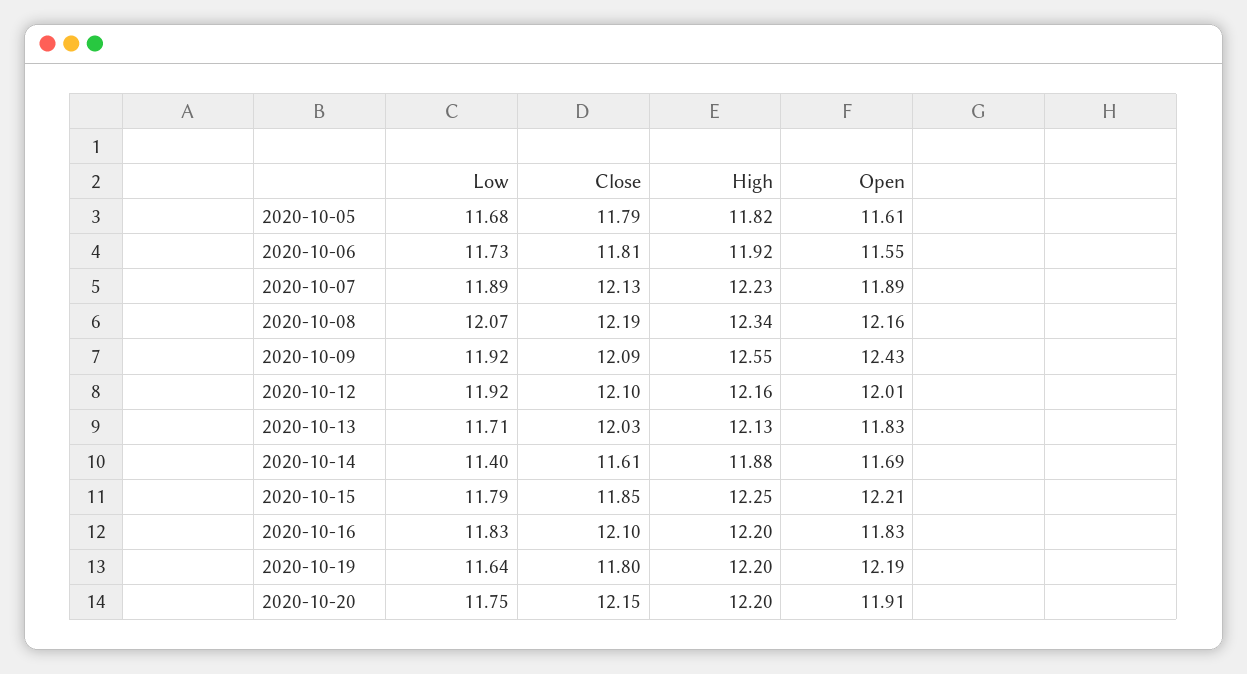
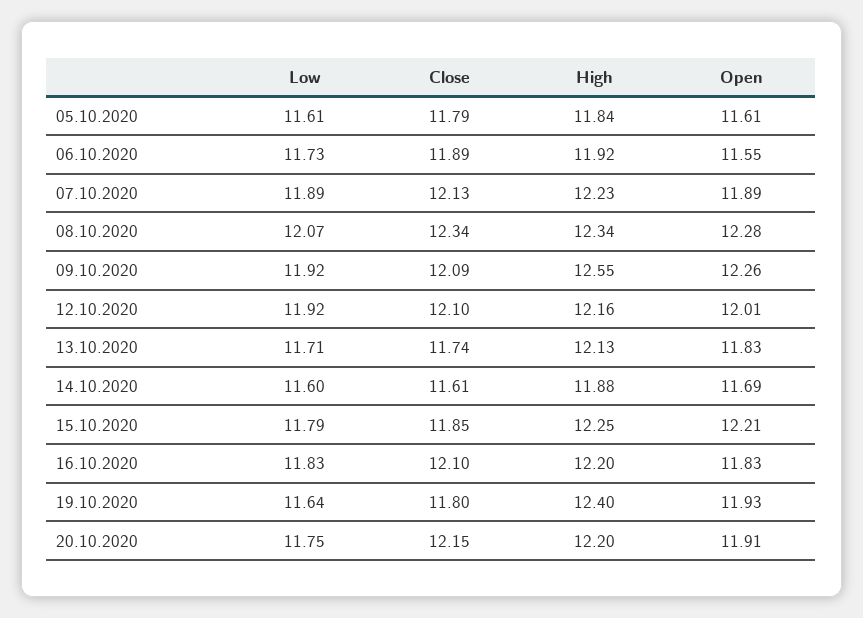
  {
    "Low": {
-     "2020-10-05": 11.68,
+     "2020-10-05": 11.61,
      "2020-10-06": 11.73,
      "2020-10-07": 11.89,
      "2020-10-08": 12.07,
      "2020-10-09": 11.92,
      "2020-10-12": 11.92,
      "2020-10-13": 11.71,
-     "2020-10-14": 11.4,
+     "2020-10-14": 11.6,
      "2020-10-15": 11.79,
      "2020-10-16": 11.83,
      "2020-10-19": 11.64,
      "2020-10-20": 11.75
    },
    "Close": {
      "2020-10-05": 11.79,
-     "2020-10-06": 11.81,
+     "2020-10-06": 11.89,
      "2020-10-07": 12.13,
-     "2020-10-08": 12.19,
+     "2020-10-08": 12.34,
      "2020-10-09": 12.09,
      "2020-10-12": 12.1,
-     "2020-10-13": 12.03,
+     "2020-10-13": 11.74,
      "2020-10-14": 11.61,
      "2020-10-15": 11.85,
      "2020-10-16": 12.1,
      "2020-10-19": 11.8,
      "2020-10-20": 12.15
    },
    "High": {
-     "2020-10-05": 11.82,
+     "2020-10-05": 11.84,
      "2020-10-06": 11.92,
      "2020-10-07": 12.23,
      "2020-10-08": 12.34,
      "2020-10-09": 12.55,
      "2020-10-12": 12.16,
      "2020-10-13": 12.13,
      "2020-10-14": 11.88,
      "2020-10-15": 12.25,
      "2020-10-16": 12.2,
-     "2020-10-19": 12.2,
+     "2020-10-19": 12.4,
      "2020-10-20": 12.2
    },
    "Open": {
      "2020-10-05": 11.61,
      "2020-10-06": 11.55,
      "2020-10-07": 11.89,
-     "2020-10-08": 12.16,
+     "2020-10-08": 12.28,
-     "2020-10-09": 12.43,
+     "2020-10-09": 12.26,
      "2020-10-12": 12.01,
      "2020-10-13": 11.83,
      "2020-10-14": 11.69,
      "2020-10-15": 12.21,
      "2020-10-16": 11.83,
-     "2020-10-19": 12.19,
+     "2020-10-19": 11.93,
      "2020-10-20": 11.91
    }
  }

